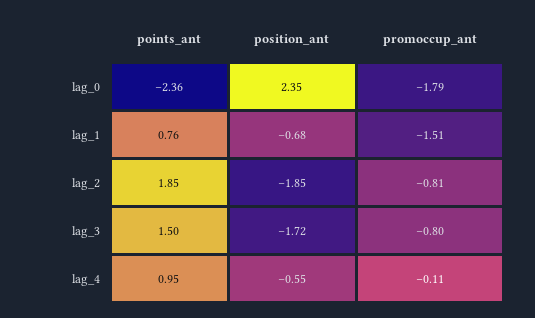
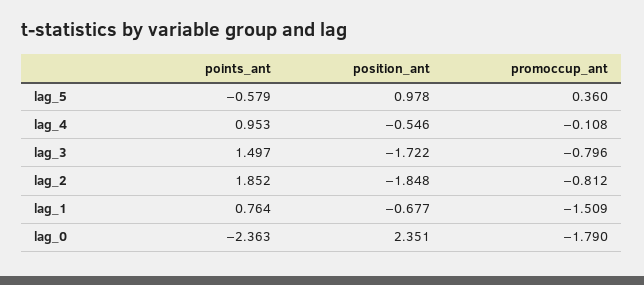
  {
    "points_ant": {
      "lag_0": -2.363,
      "lag_1": 0.764,
      "lag_2": 1.852,
      "lag_3": 1.497,
-     "lag_4": 0.953
+     "lag_4": 0.953,
+     "lag_5": -0.579
    },
    "position_ant": {
      "lag_0": 2.351,
      "lag_1": -0.677,
      "lag_2": -1.848,
      "lag_3": -1.722,
-     "lag_4": -0.546
+     "lag_4": -0.546,
+     "lag_5": 0.978
    },
    "promoccup_ant": {
      "lag_0": -1.79,
      "lag_1": -1.509,
      "lag_2": -0.812,
      "lag_3": -0.796,
-     "lag_4": -0.108
+     "lag_4": -0.108,
+     "lag_5": 0.36
    }
  }

